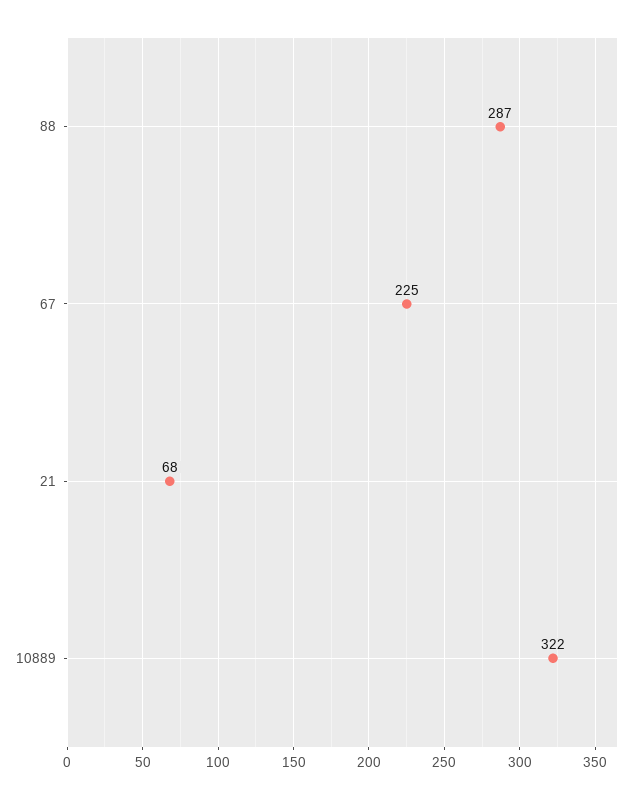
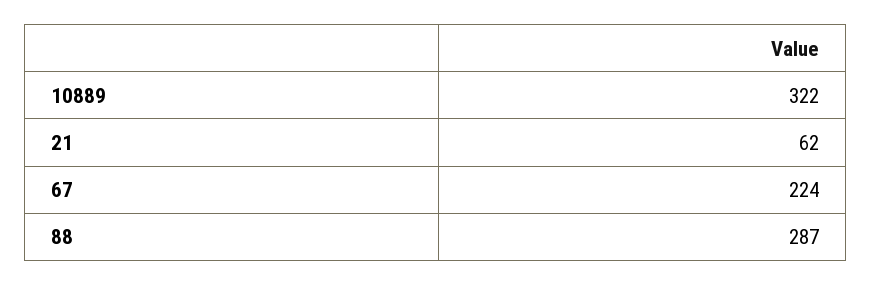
  {
    "88": 287,
-   "67": 225,
+   "67": 224,
-   "21": 68,
+   "21": 62,
    "10889": 322
  }

